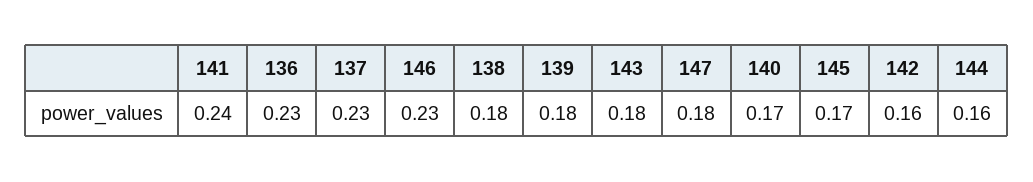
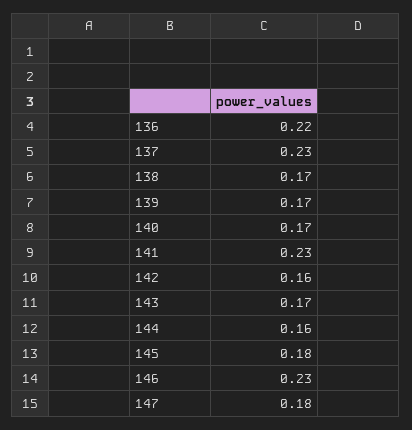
  {
-   "141": 0.24,
+   "141": 0.23,
-   "136": 0.23,
+   "136": 0.22,
    "137": 0.23,
    "146": 0.23,
-   "138": 0.18,
+   "138": 0.17,
-   "139": 0.18,
+   "139": 0.17,
-   "143": 0.18,
+   "143": 0.17,
    "147": 0.18,
    "140": 0.17,
-   "145": 0.17,
+   "145": 0.18,
    "142": 0.16,
    "144": 0.16
  }

